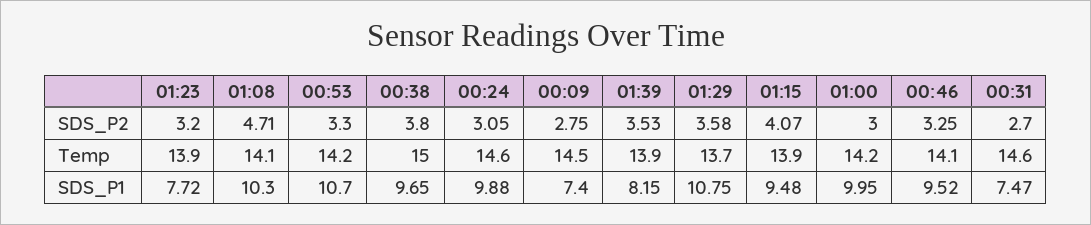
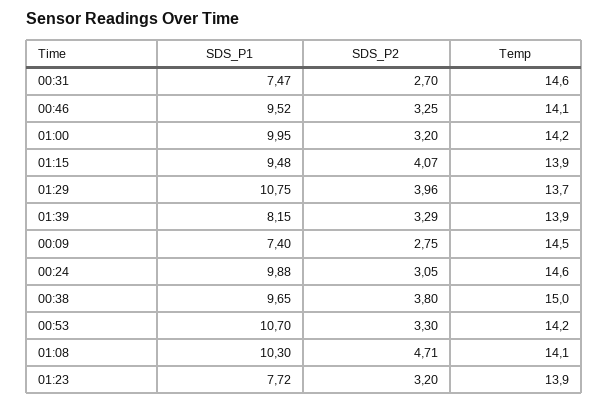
  {
    "01:23": {
      "SDS_P2": 3.2,
      "Temp": 13.9,
      "SDS_P1": 7.72
    },
    "01:08": {
      "SDS_P2": 4.71,
      "Temp": 14.1,
      "SDS_P1": 10.3
    },
    "00:53": {
      "SDS_P2": 3.3,
      "Temp": 14.2,
      "SDS_P1": 10.7
    },
    "00:38": {
      "SDS_P2": 3.8,
      "Temp": 15,
      "SDS_P1": 9.65
    },
    "00:24": {
      "SDS_P2": 3.05,
      "Temp": 14.6,
      "SDS_P1": 9.88
    },
    "00:09": {
      "SDS_P2": 2.75,
      "Temp": 14.5,
      "SDS_P1": 7.4
    },
    "01:39": {
-     "SDS_P2": 3.53,
+     "SDS_P2": 3.29,
      "Temp": 13.9,
      "SDS_P1": 8.15
    },
    "01:29": {
-     "SDS_P2": 3.58,
+     "SDS_P2": 3.96,
      "Temp": 13.7,
      "SDS_P1": 10.75
    },
    "01:15": {
      "SDS_P2": 4.07,
      "Temp": 13.9,
      "SDS_P1": 9.48
    },
    "01:00": {
-     "SDS_P2": 3,
+     "SDS_P2": 3.2,
      "Temp": 14.2,
      "SDS_P1": 9.95
    },
    "00:46": {
      "SDS_P2": 3.25,
      "Temp": 14.1,
      "SDS_P1": 9.52
    },
    "00:31": {
      "SDS_P2": 2.7,
      "Temp": 14.6,
      "SDS_P1": 7.47
    }
  }

